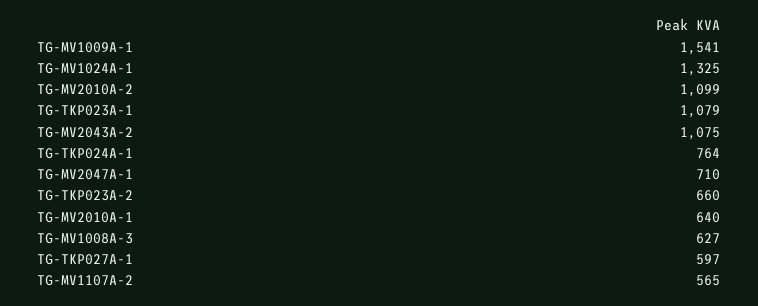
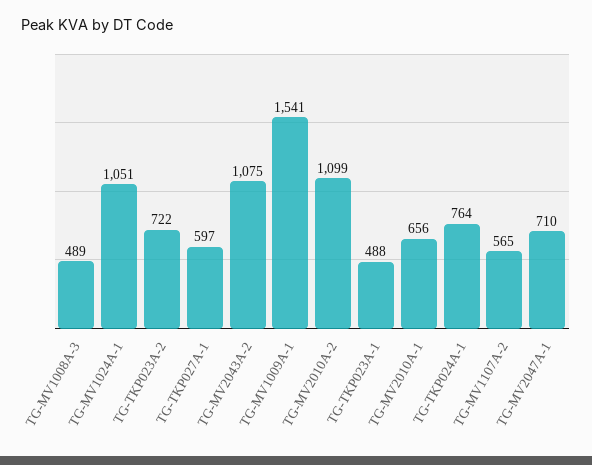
  {
    "TG-MV1009A-1": 1541,
-   "TG-MV1024A-1": 1325,
+   "TG-MV1024A-1": 1051,
    "TG-MV2010A-2": 1099,
-   "TG-TKP023A-1": 1079,
+   "TG-TKP023A-1": 488,
    "TG-MV2043A-2": 1075,
    "TG-TKP024A-1": 764,
    "TG-MV2047A-1": 710,
-   "TG-TKP023A-2": 660,
+   "TG-TKP023A-2": 722,
-   "TG-MV2010A-1": 640,
+   "TG-MV2010A-1": 656,
-   "TG-MV1008A-3": 627,
+   "TG-MV1008A-3": 489,
    "TG-TKP027A-1": 597,
    "TG-MV1107A-2": 565
  }

